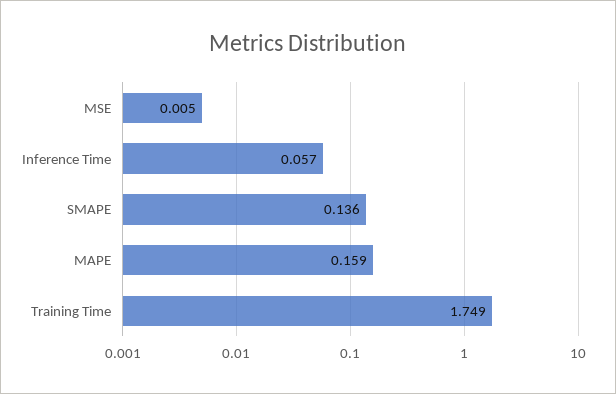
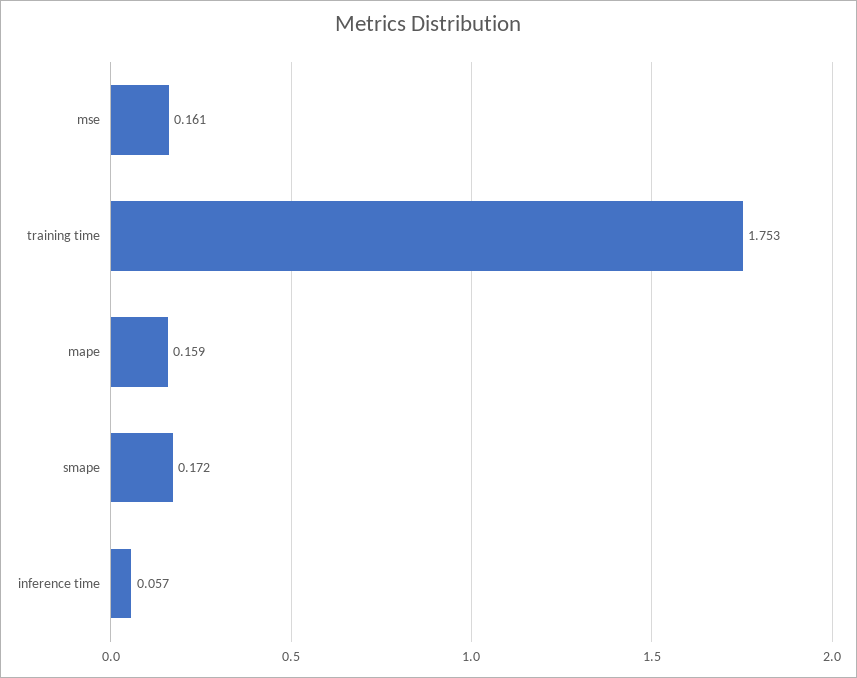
  {
-   "MSE": 0.005,
+   "MSE": 0.161,
    "Inference Time": 0.057,
-   "SMAPE": 0.136,
+   "SMAPE": 0.172,
    "MAPE": 0.159,
-   "Training Time": 1.749
+   "Training Time": 1.753
  }

